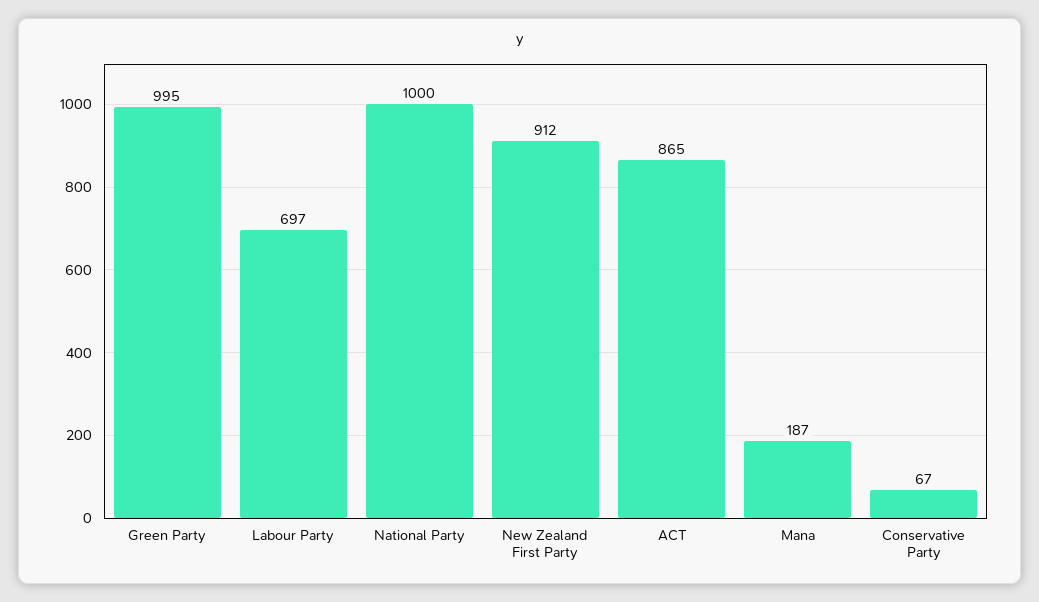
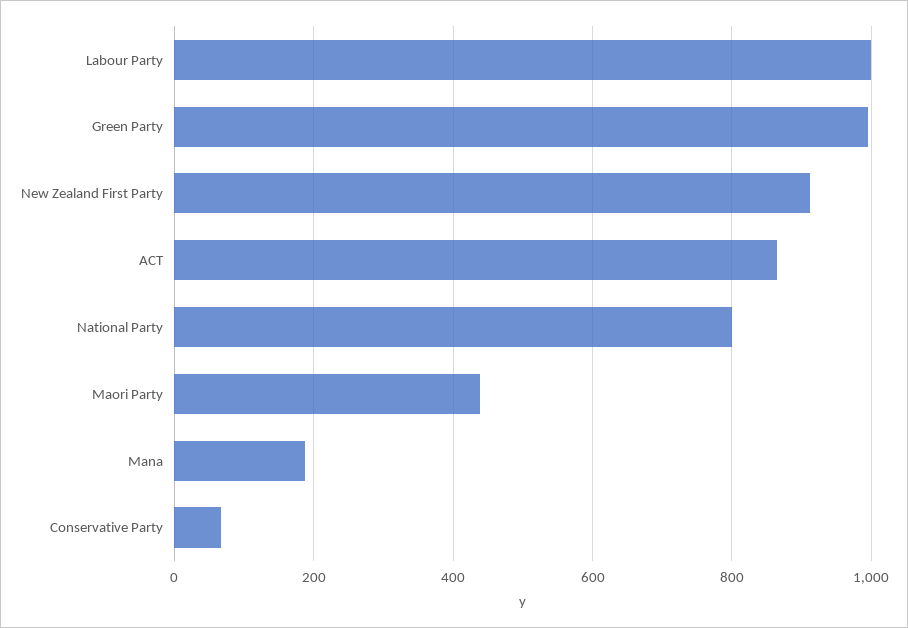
  {
    "Green Party": 995,
-   "Labour Party": 697,
+   "Labour Party": 1000,
-   "National Party": 1000,
+   "National Party": 800,
    "New Zealand First Party": 912,
    "ACT": 865,
    "Mana": 187,
-   "Conservative Party": 67
+   "Conservative Party": 67,
+   "Maori Party": 440
  }

